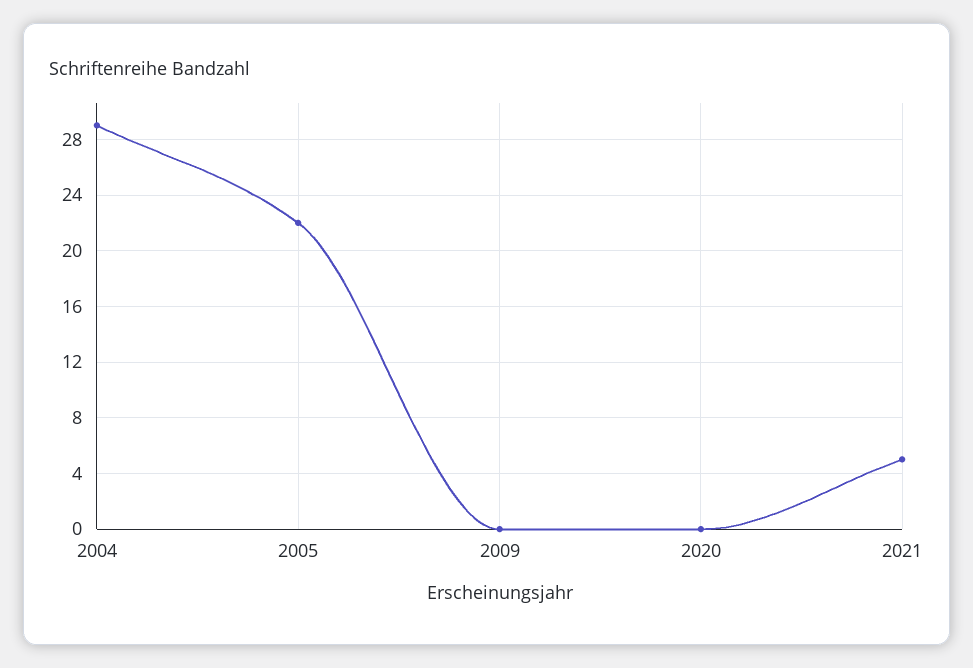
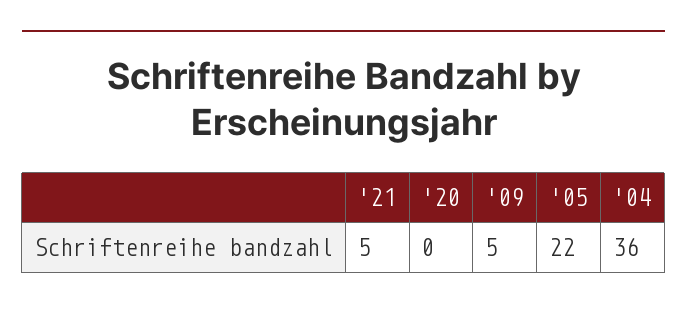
  {
-   "2004": 29,
+   "2004": 36,
    "2005": 22,
-   "2009": 0,
+   "2009": 5,
    "2020": 0,
    "2021": 5
  }

